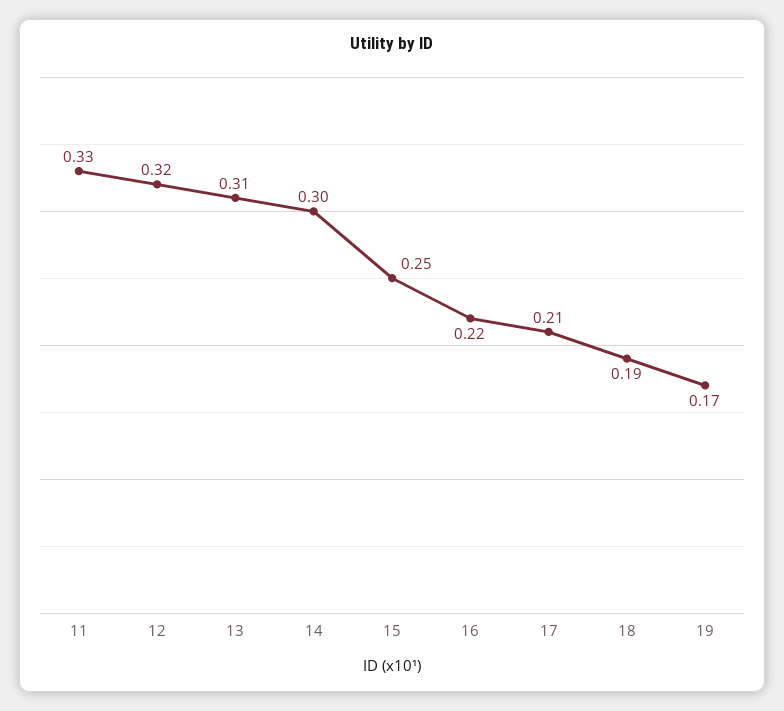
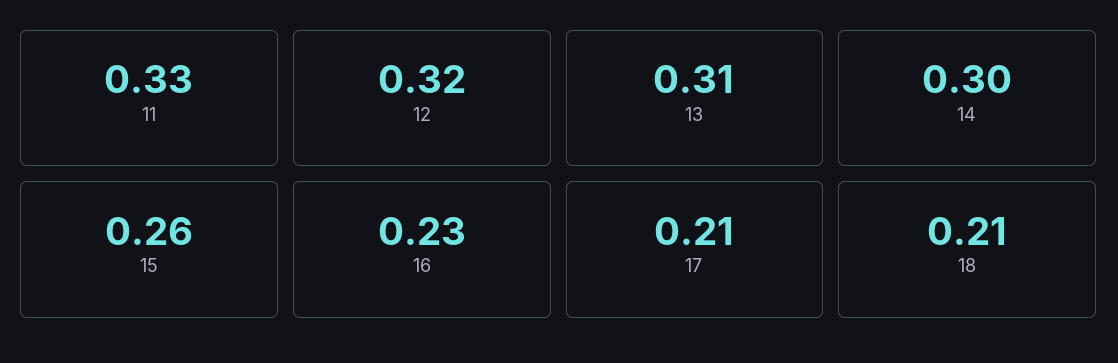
  {
    "11": 0.33,
    "12": 0.32,
    "13": 0.31,
    "14": 0.3,
-   "15": 0.25,
+   "15": 0.26,
-   "16": 0.22,
+   "16": 0.23,
    "17": 0.21,
-   "18": 0.19,
+   "18": 0.21
-   "19": 0.17
  }

